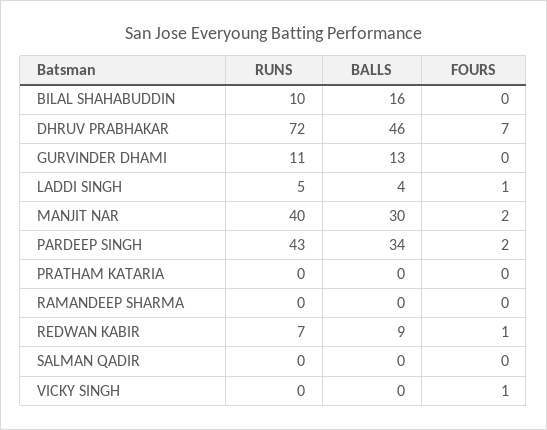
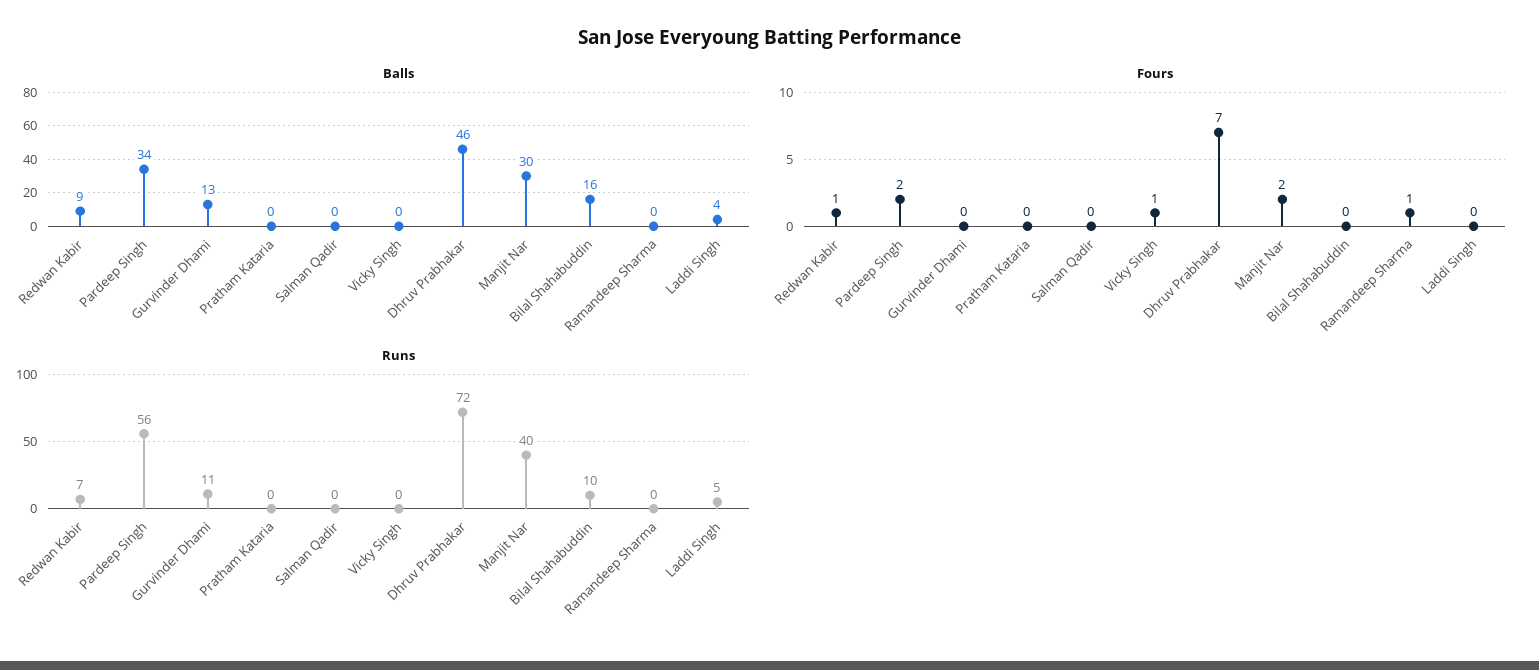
  {
    "RUNS": {
      "BILAL SHAHABUDDIN": 10,
      "DHRUV PRABHAKAR": 72,
      "GURVINDER DHAMI": 11,
      "LADDI SINGH": 5,
      "MANJIT NAR": 40,
-     "PARDEEP SINGH": 43,
+     "PARDEEP SINGH": 56,
      "PRATHAM KATARIA": 0,
      "RAMANDEEP SHARMA": 0,
      "REDWAN KABIR": 7,
      "SALMAN QADIR": 0,
      "VICKY SINGH": 0
    },
    "BALLS": {
      "BILAL SHAHABUDDIN": 16,
      "DHRUV PRABHAKAR": 46,
      "GURVINDER DHAMI": 13,
      "LADDI SINGH": 4,
      "MANJIT NAR": 30,
      "PARDEEP SINGH": 34,
      "PRATHAM KATARIA": 0,
      "RAMANDEEP SHARMA": 0,
      "REDWAN KABIR": 9,
      "SALMAN QADIR": 0,
      "VICKY SINGH": 0
    },
    "FOURS": {
      "BILAL SHAHABUDDIN": 0,
      "DHRUV PRABHAKAR": 7,
      "GURVINDER DHAMI": 0,
-     "LADDI SINGH": 1,
+     "LADDI SINGH": 0,
      "MANJIT NAR": 2,
      "PARDEEP SINGH": 2,
      "PRATHAM KATARIA": 0,
-     "RAMANDEEP SHARMA": 0,
+     "RAMANDEEP SHARMA": 1,
      "REDWAN KABIR": 1,
      "SALMAN QADIR": 0,
      "VICKY SINGH": 1
    }
  }

